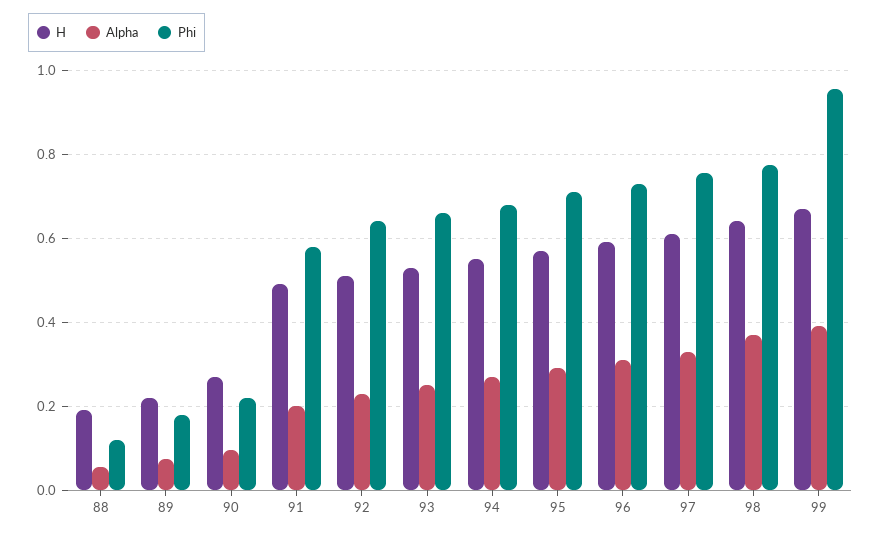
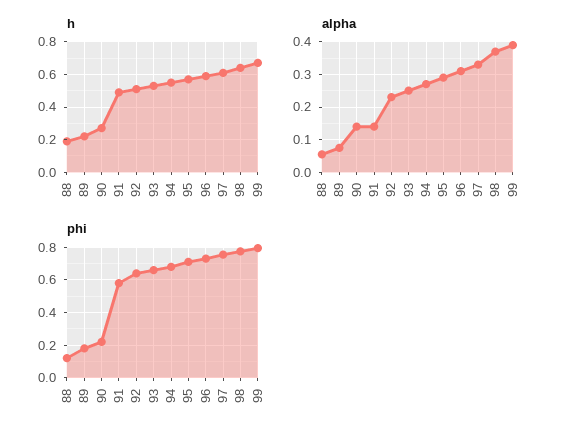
  {
    "H": {
      "88": 0.2,
      "89": 0.22,
      "90": 0.28,
      "91": 0.5,
      "92": 0.52,
      "93": 0.54,
      "94": 0.56,
      "95": 0.58,
      "96": 0.6,
      "97": 0.62,
      "98": 0.64,
      "99": 0.68
    },
    "Alpha": {
      "88": 0.06,
      "89": 0.08,
-     "90": 0.1,
+     "90": 0.14,
-     "91": 0.2,
+     "91": 0.14,
      "92": 0.24,
      "93": 0.26,
      "94": 0.28,
      "95": 0.3,
      "96": 0.32,
      "97": 0.34,
      "98": 0.38,
      "99": 0.4
    },
    "Phi": {
      "88": 0.12,
      "89": 0.18,
      "90": 0.22,
      "91": 0.58,
      "92": 0.64,
      "93": 0.66,
      "94": 0.68,
      "95": 0.72,
      "96": 0.74,
      "97": 0.76,
      "98": 0.78,
-     "99": 0.96
+     "99": 0.8
    }
  }

